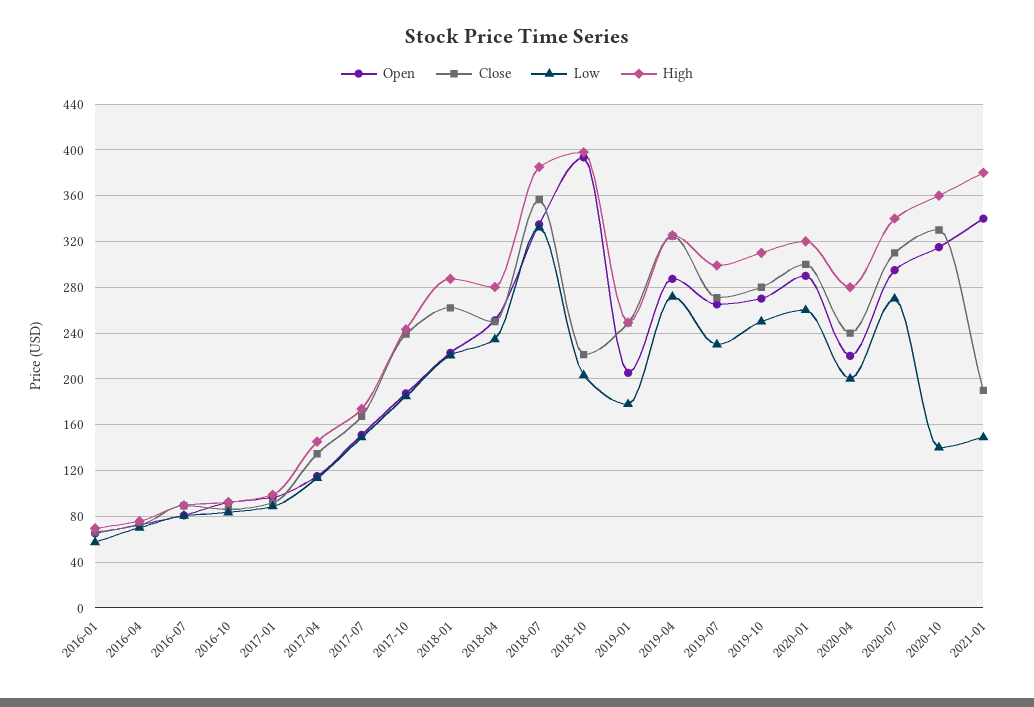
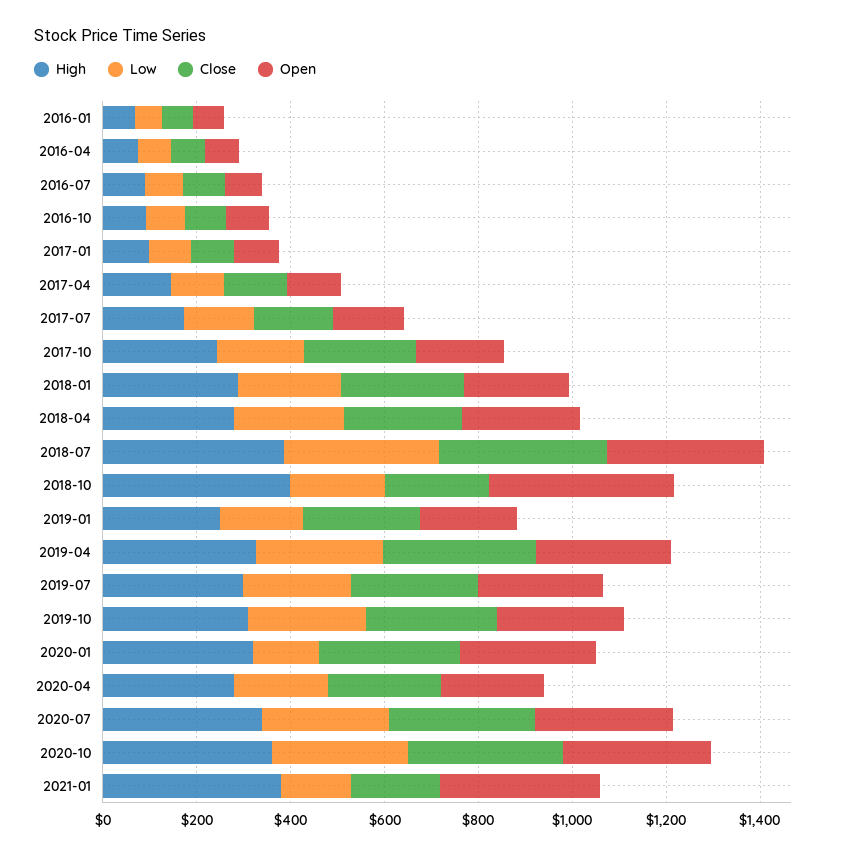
  {
    "Open": {
      "2016-01": 70,
      "2016-04": 70,
      "2016-07": 80,
      "2016-10": 90,
      "2017-01": 100,
      "2017-04": 120,
      "2017-07": 150,
      "2017-10": 190,
      "2018-01": 220,
      "2018-04": 250,
      "2018-07": 330,
      "2018-10": 390,
      "2019-01": 210,
      "2019-04": 290,
      "2019-07": 270,
      "2019-10": 270,
      "2020-01": 290,
      "2020-04": 220,
      "2020-07": 300,
      "2020-10": 320,
      "2021-01": 340
    },
    "Close": {
      "2016-01": 70,
      "2016-04": 70,
      "2016-07": 90,
      "2016-10": 90,
      "2017-01": 90,
      "2017-04": 130,
      "2017-07": 170,
      "2017-10": 240,
      "2018-01": 260,
      "2018-04": 250,
      "2018-07": 360,
      "2018-10": 220,
      "2019-01": 250,
      "2019-04": 320,
      "2019-07": 270,
      "2019-10": 280,
      "2020-01": 300,
      "2020-04": 240,
      "2020-07": 310,
      "2020-10": 330,
      "2021-01": 190
    },
    "Low": {
      "2016-01": 60,
      "2016-04": 70,
      "2016-07": 80,
      "2016-10": 80,
      "2017-01": 90,
      "2017-04": 110,
      "2017-07": 150,
      "2017-10": 180,
      "2018-01": 220,
      "2018-04": 230,
      "2018-07": 330,
      "2018-10": 200,
      "2019-01": 180,
      "2019-04": 270,
      "2019-07": 230,
      "2019-10": 250,
-     "2020-01": 260,
+     "2020-01": 150,
      "2020-04": 200,
      "2020-07": 270,
-     "2020-10": 140,
+     "2020-10": 300,
      "2021-01": 150
    },
    "High": {
      "2016-01": 70,
      "2016-04": 80,
      "2016-07": 90,
      "2016-10": 90,
      "2017-01": 100,
      "2017-04": 150,
      "2017-07": 170,
      "2017-10": 240,
      "2018-01": 290,
      "2018-04": 280,
      "2018-07": 390,
      "2018-10": 400,
      "2019-01": 250,
      "2019-04": 330,
      "2019-07": 300,
      "2019-10": 310,
      "2020-01": 320,
      "2020-04": 280,
      "2020-07": 340,
      "2020-10": 360,
      "2021-01": 380
    }
  }

